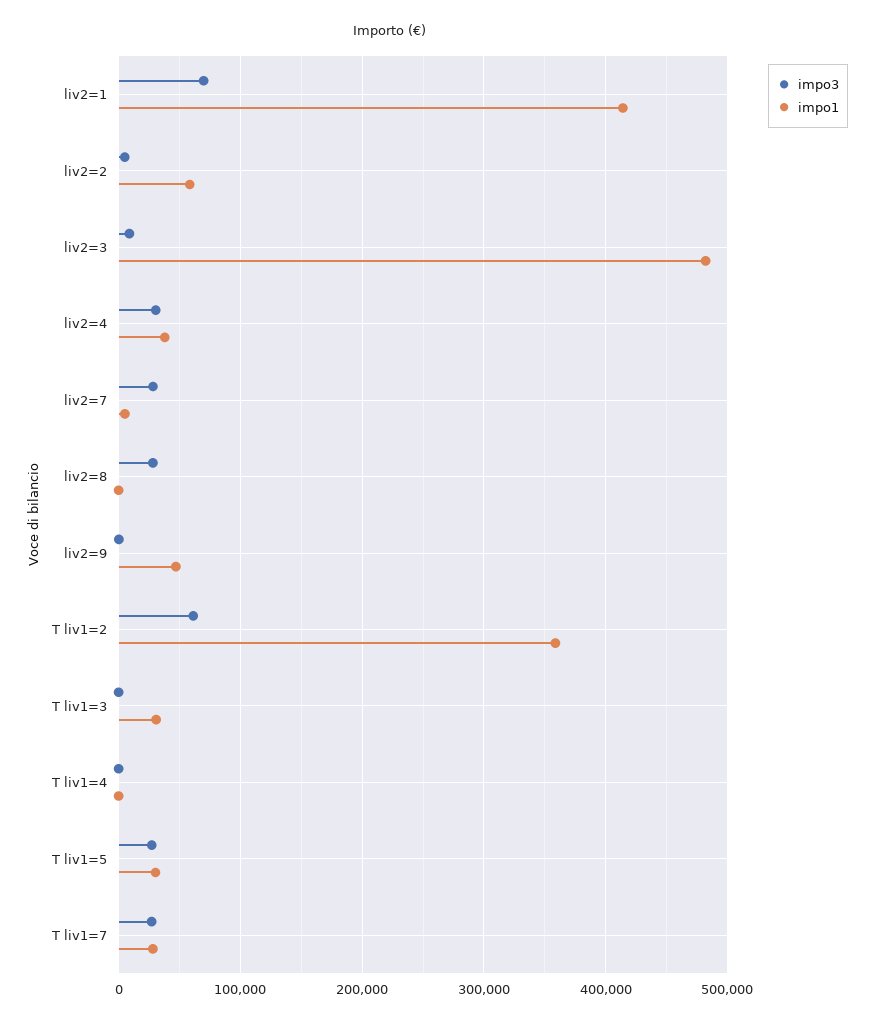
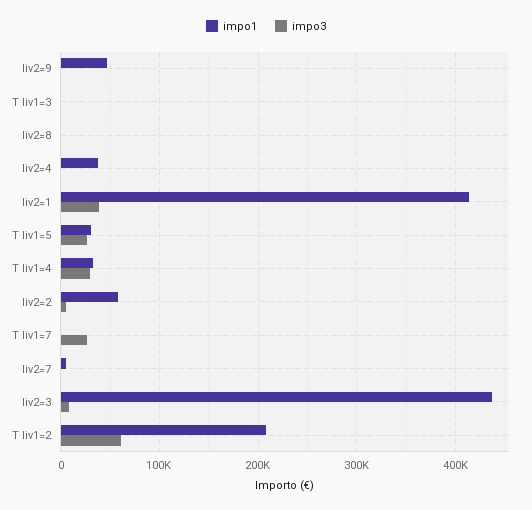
  {
    "impo3": {
-     "liv2=1": 70000,
+     "liv2=1": 40000,
      "liv2=2": 0,
      "liv2=3": 10000,
-     "liv2=4": 30000,
+     "liv2=4": 0,
-     "liv2=7": 30000,
+     "liv2=7": 0,
-     "liv2=8": 30000,
+     "liv2=8": 0,
      "liv2=9": 0,
      "T liv1=2": 60000,
      "T liv1=3": 0,
-     "T liv1=4": 0,
+     "T liv1=4": 30000,
      "T liv1=5": 30000,
      "T liv1=7": 30000
    },
    "impo1": {
      "liv2=1": 410000,
      "liv2=2": 60000,
-     "liv2=3": 480000,
+     "liv2=3": 440000,
      "liv2=4": 40000,
      "liv2=7": 10000,
      "liv2=8": 0,
      "liv2=9": 50000,
-     "T liv1=2": 360000,
+     "T liv1=2": 210000,
-     "T liv1=3": 30000,
+     "T liv1=3": 0,
-     "T liv1=4": 0,
+     "T liv1=4": 30000,
      "T liv1=5": 30000,
-     "T liv1=7": 30000
+     "T liv1=7": 0
    }
  }

